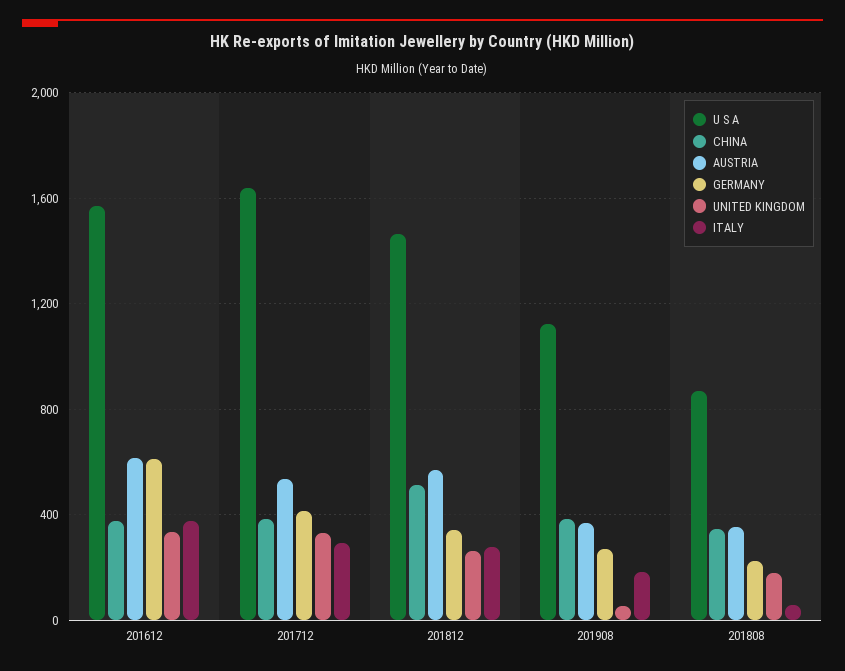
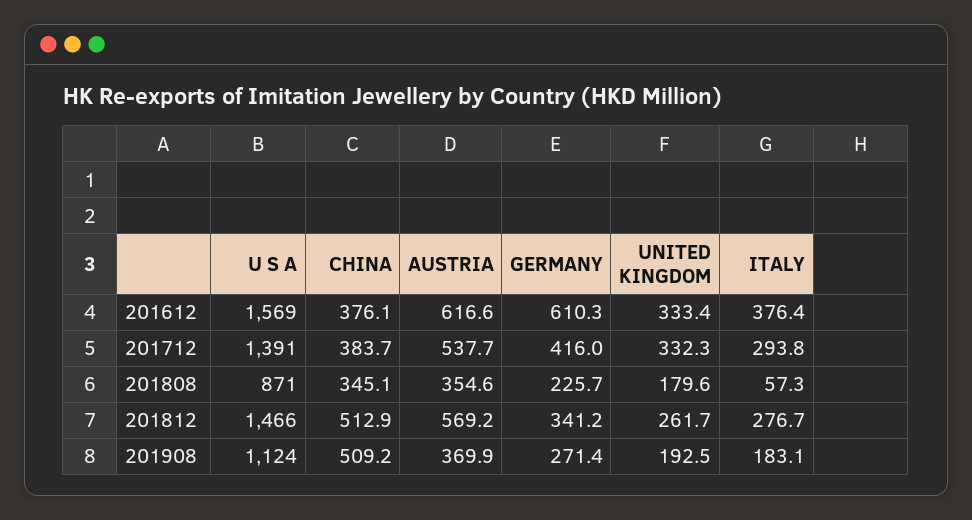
  {
    "U S A": {
      "201612": 1569,
-     "201712": 1650,
+     "201712": 1391,
      "201812": 1466,
      "201908": 1124,
      "201808": 871
    },
    "CHINA": {
      "201612": 376.1,
      "201712": 383.7,
      "201812": 512.9,
-     "201908": 400,
+     "201908": 509.2,
      "201808": 345.1
    },
    "AUSTRIA": {
      "201612": 616.6,
      "201712": 537.7,
      "201812": 569.2,
      "201908": 369.9,
      "201808": 354.6
    },
    "GERMANY": {
      "201612": 610.3,
      "201712": 416,
      "201812": 341.2,
      "201908": 271.4,
      "201808": 225.7
    },
    "UNITED KINGDOM": {
      "201612": 333.4,
      "201712": 332.3,
      "201812": 261.7,
-     "201908": 50,
+     "201908": 192.5,
      "201808": 179.6
    },
    "ITALY": {
      "201612": 376.4,
      "201712": 293.8,
      "201812": 276.7,
      "201908": 183.1,
      "201808": 57.3
    }
  }

